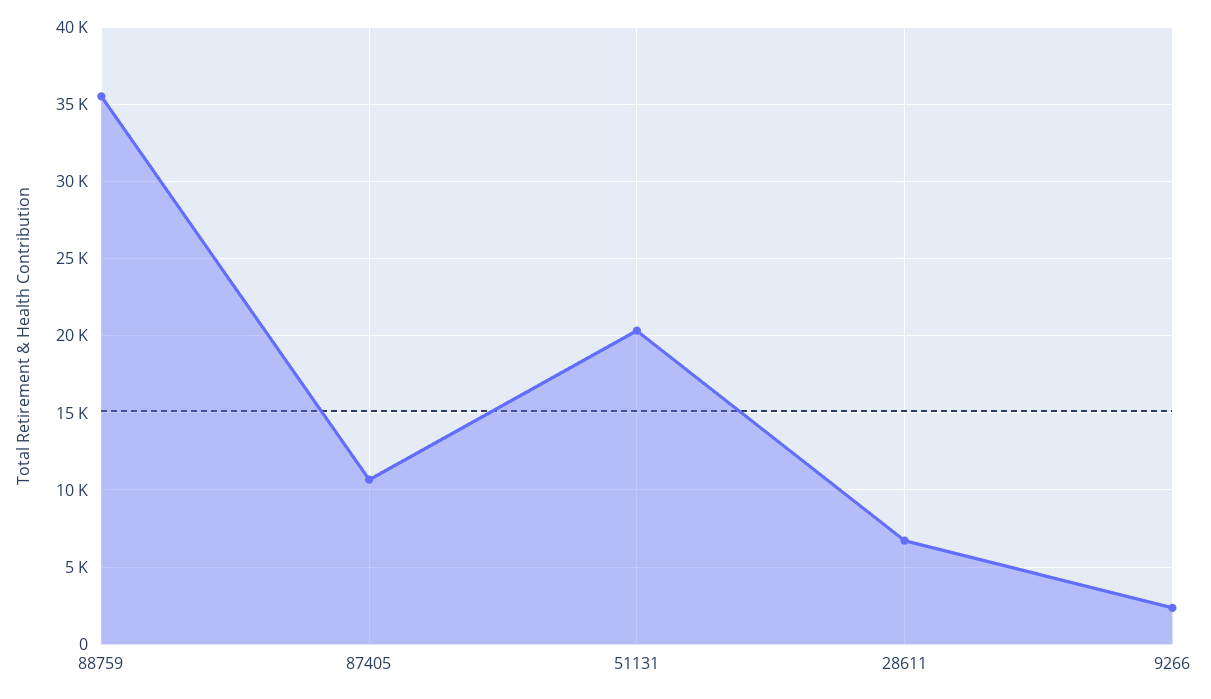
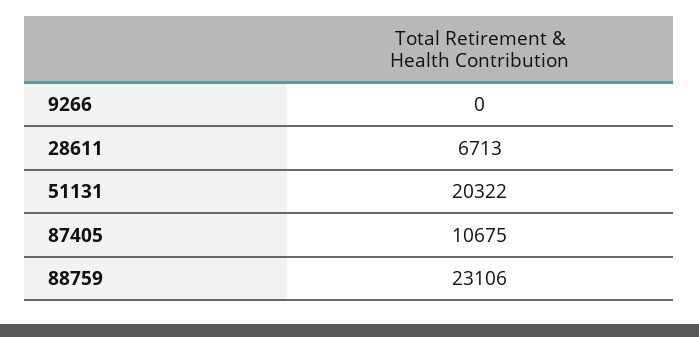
  {
-   "88759": 35500,
+   "88759": 23106,
    "87405": 10675,
    "51131": 20322,
    "28611": 6713,
-   "9266": 2500
+   "9266": 0
  }

